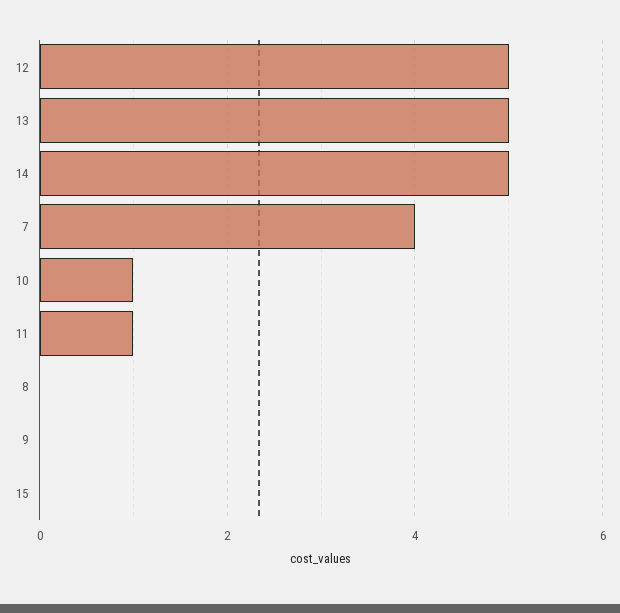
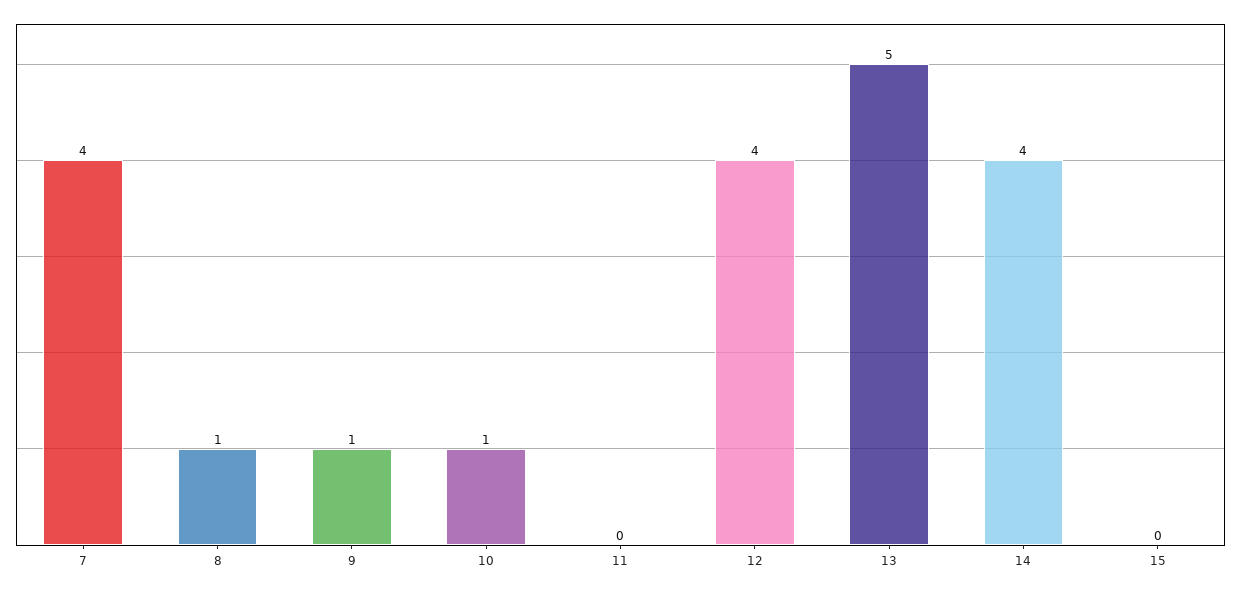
  {
-   "12": 5,
+   "12": 4,
    "13": 5,
-   "14": 5,
+   "14": 4,
    "7": 4,
    "10": 1,
-   "11": 1,
+   "11": 0,
-   "8": 0,
+   "8": 1,
-   "9": 0,
+   "9": 1,
    "15": 0
  }

